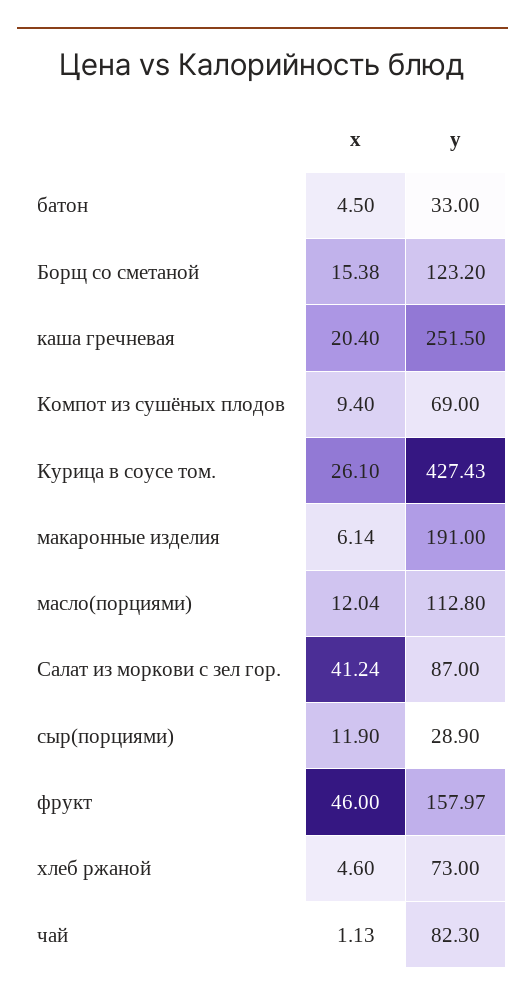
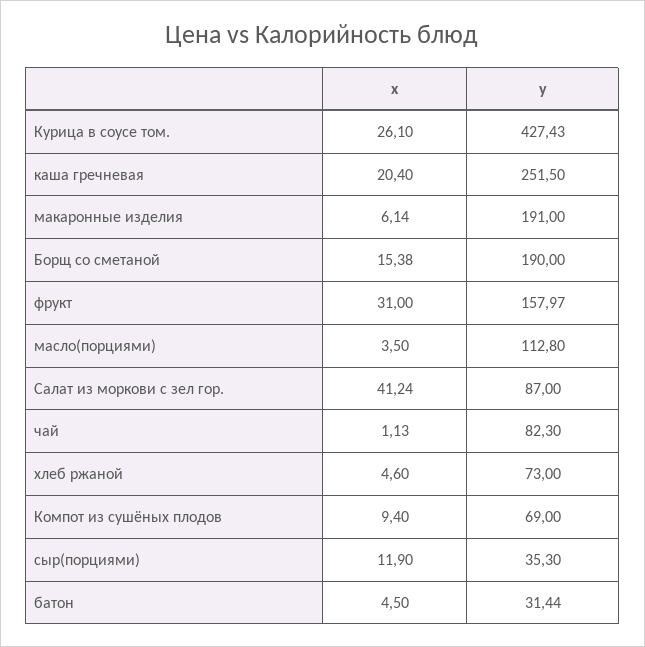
  {
    "x": {
      "батон": 4.5,
      "Борщ со сметаной": 15.38,
      "каша гречневая": 20.4,
      "Компот из сушёных плодов": 9.4,
      "Курица в соусе том.": 26.1,
      "макаронные изделия": 6.14,
-     "масло(порциями)": 12.04,
+     "масло(порциями)": 3.5,
      "Салат из моркови с зел гор.": 41.24,
      "сыр(порциями)": 11.9,
-     "фрукт": 46,
+     "фрукт": 31,
      "хлеб ржаной": 4.6,
      "чай": 1.13
    },
    "y": {
-     "батон": 33,
+     "батон": 31.44,
-     "Борщ со сметаной": 123.2,
+     "Борщ со сметаной": 190,
      "каша гречневая": 251.5,
      "Компот из сушёных плодов": 69,
      "Курица в соусе том.": 427.43,
      "макаронные изделия": 191,
      "масло(порциями)": 112.8,
      "Салат из моркови с зел гор.": 87,
-     "сыр(порциями)": 28.9,
+     "сыр(порциями)": 35.3,
      "фрукт": 157.97,
      "хлеб ржаной": 73,
      "чай": 82.3
    }
  }

